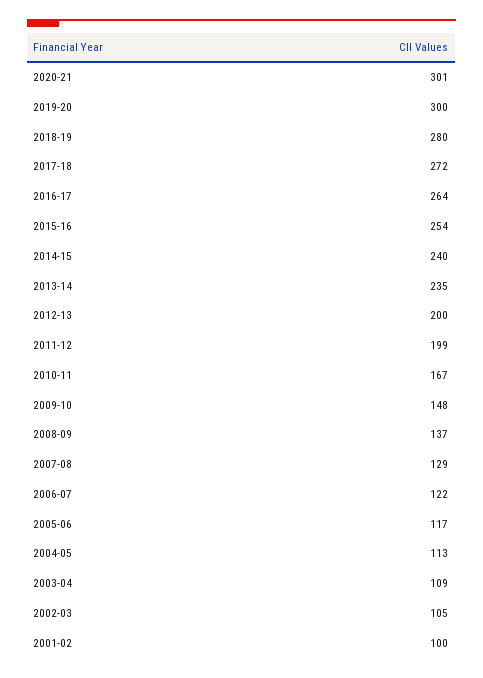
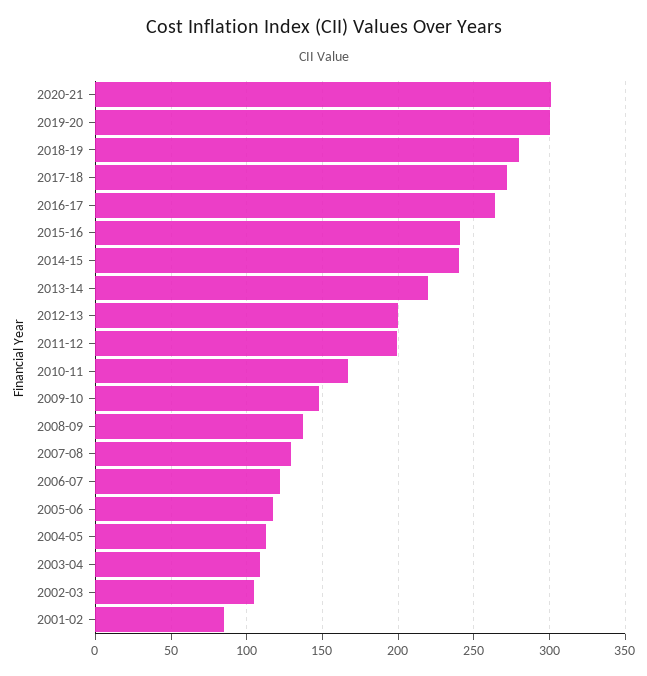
  {
    "2020-21": 301,
    "2019-20": 300,
    "2018-19": 280,
    "2017-18": 272,
    "2016-17": 264,
-   "2015-16": 254,
+   "2015-16": 240,
    "2014-15": 240,
-   "2013-14": 235,
+   "2013-14": 220,
    "2012-13": 200,
    "2011-12": 199,
    "2010-11": 167,
    "2009-10": 148,
    "2008-09": 137,
    "2007-08": 129,
    "2006-07": 122,
    "2005-06": 117,
    "2004-05": 113,
    "2003-04": 109,
    "2002-03": 105,
-   "2001-02": 100
+   "2001-02": 85
  }

